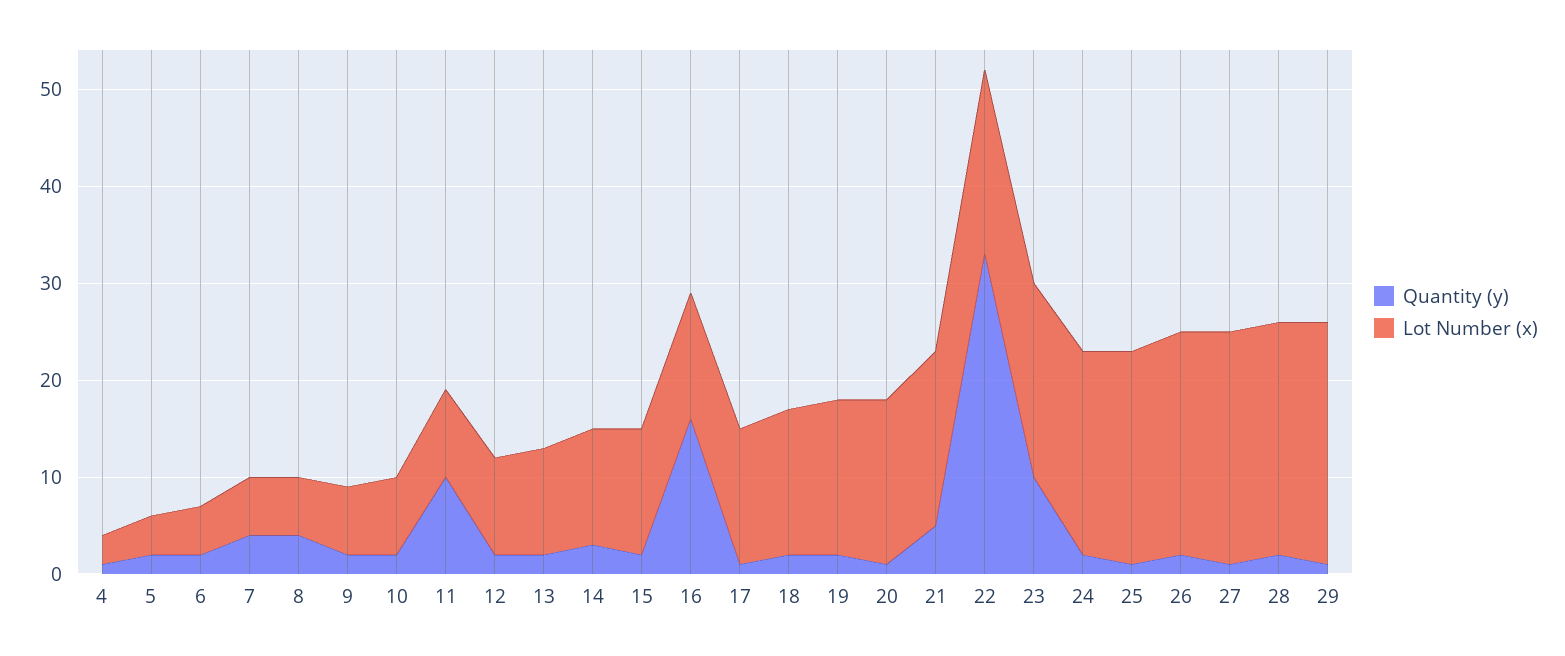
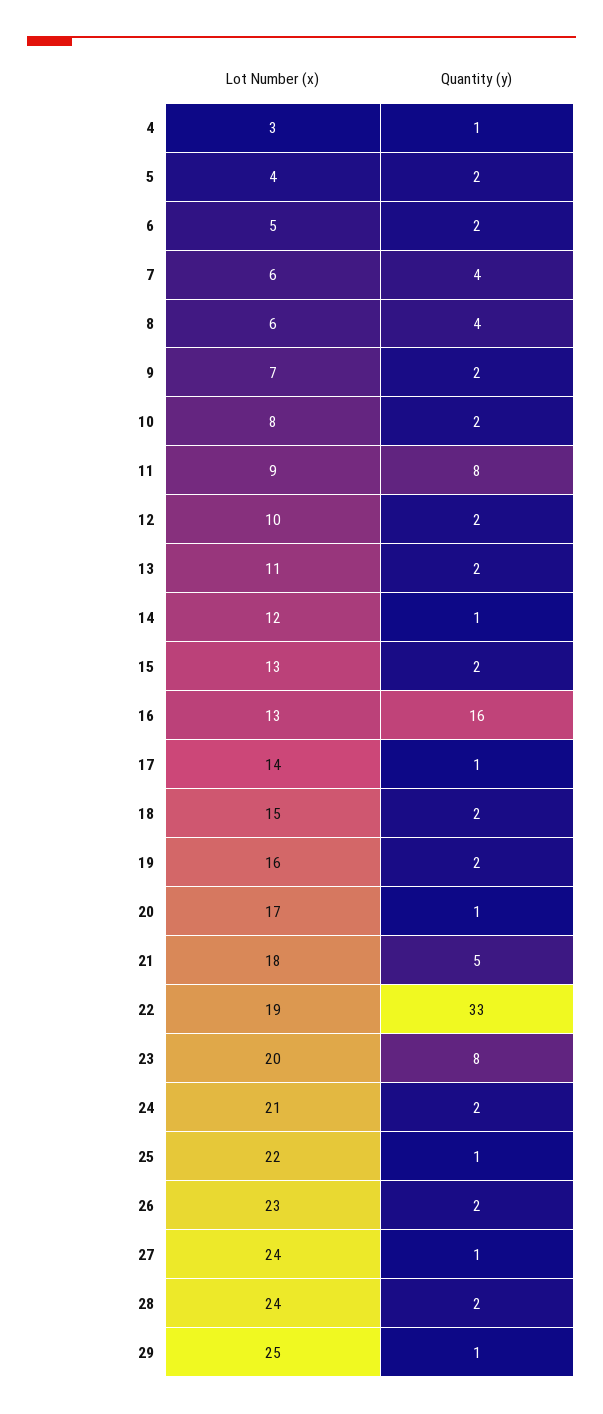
  {
    "Quantity (y)": {
      "4": 1,
      "5": 2,
      "6": 2,
      "7": 4,
      "8": 4,
      "9": 2,
      "10": 2,
-     "11": 10,
+     "11": 8,
      "12": 2,
      "13": 2,
-     "14": 3,
+     "14": 1,
      "15": 2,
      "16": 16,
      "17": 1,
      "18": 2,
      "19": 2,
      "20": 1,
      "21": 5,
      "22": 33,
-     "23": 10,
+     "23": 8,
      "24": 2,
      "25": 1,
      "26": 2,
      "27": 1,
      "28": 2,
      "29": 1
    },
    "Lot Number (x)": {
      "4": 3,
      "5": 4,
      "6": 5,
      "7": 6,
      "8": 6,
      "9": 7,
      "10": 8,
      "11": 9,
      "12": 10,
      "13": 11,
      "14": 12,
      "15": 13,
      "16": 13,
      "17": 14,
      "18": 15,
      "19": 16,
      "20": 17,
      "21": 18,
      "22": 19,
      "23": 20,
      "24": 21,
      "25": 22,
      "26": 23,
      "27": 24,
      "28": 24,
      "29": 25
    }
  }

